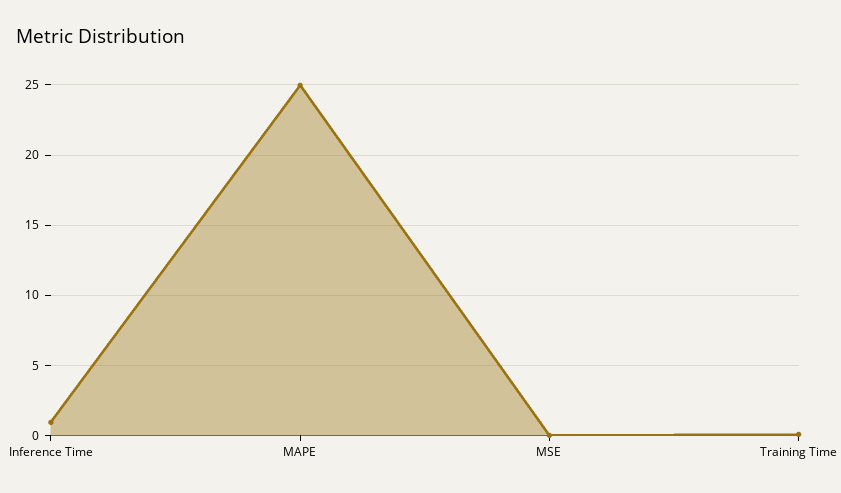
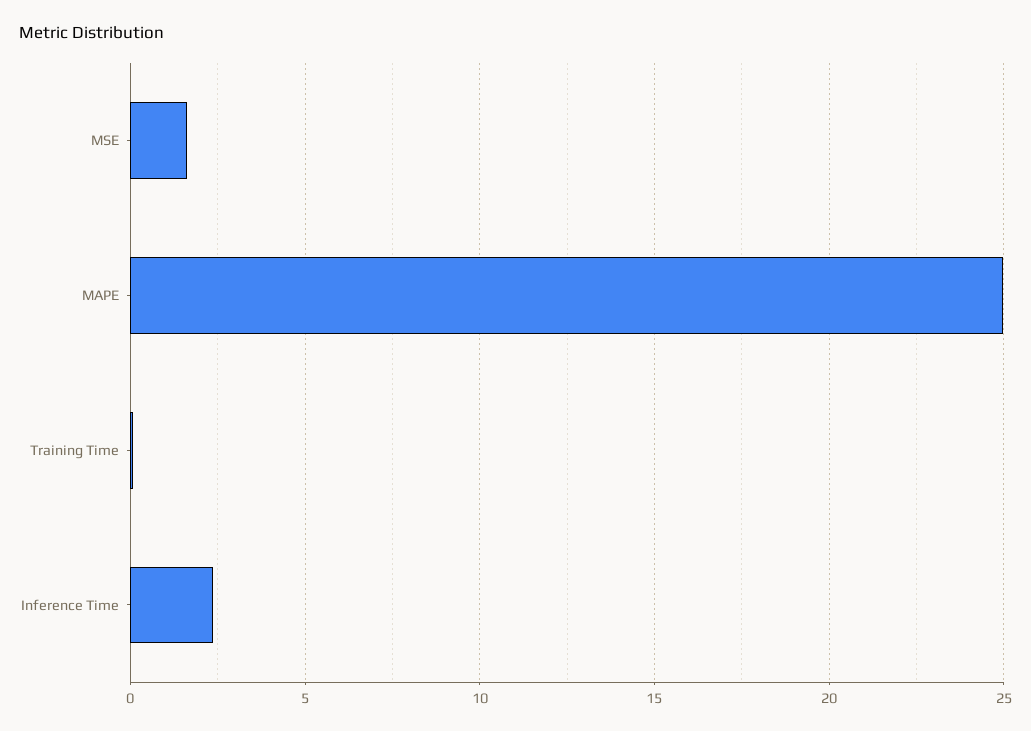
  {
-   "Inference Time": 1,
+   "Inference Time": 2.5,
    "MAPE": 25,
-   "MSE": 0,
+   "MSE": 1.5,
    "Training Time": 0
  }

